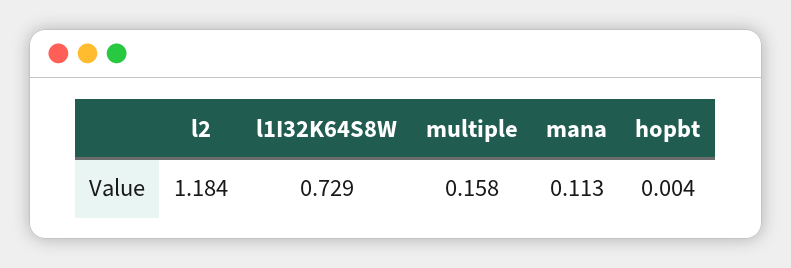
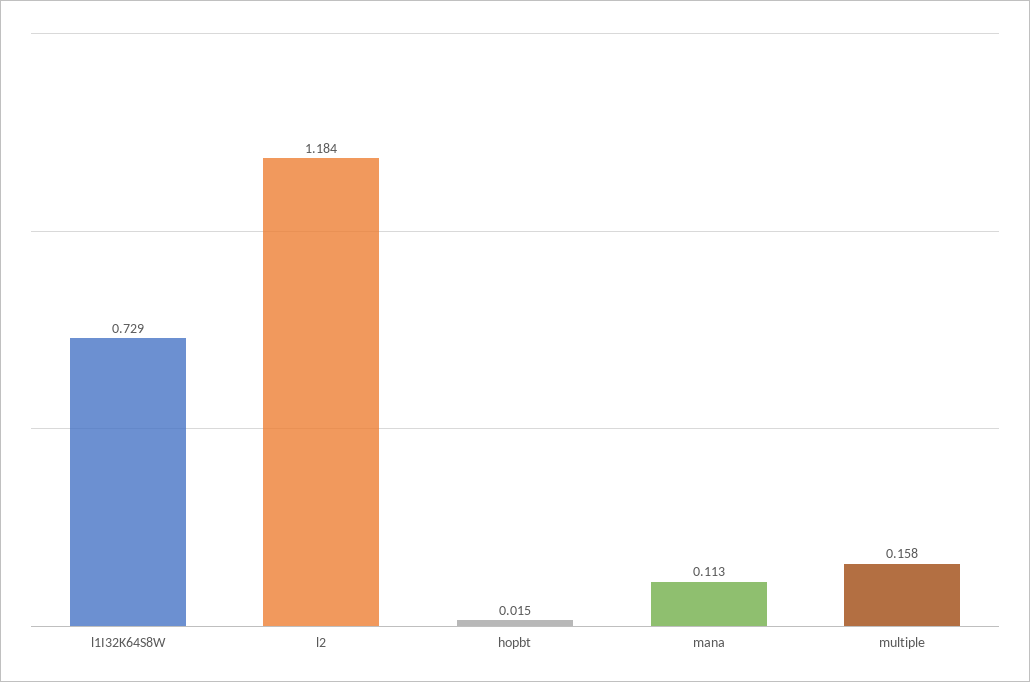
  {
    "l2": 1.184,
    "l1I32K64S8W": 0.729,
    "multiple": 0.158,
    "mana": 0.113,
-   "hopbt": 0.004
+   "hopbt": 0.015
  }

